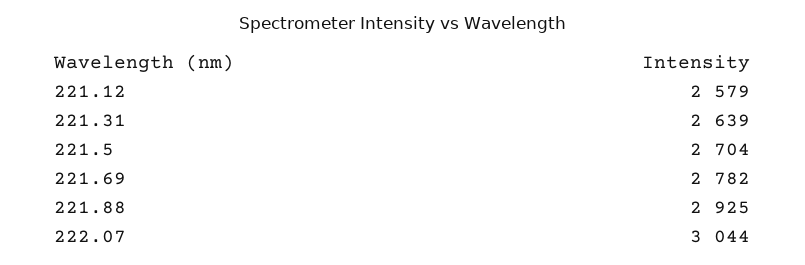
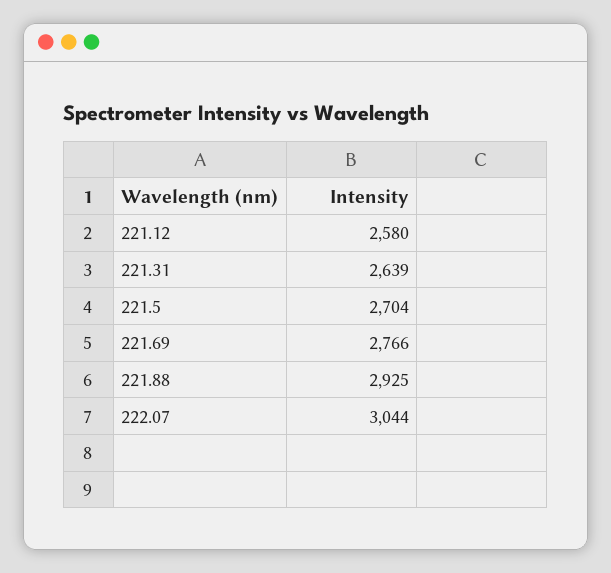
  {
-   "221.12": 2579,
+   "221.12": 2580,
    "221.31": 2639,
    "221.5": 2704,
-   "221.69": 2782,
+   "221.69": 2766,
    "221.88": 2925,
    "222.07": 3044
  }

